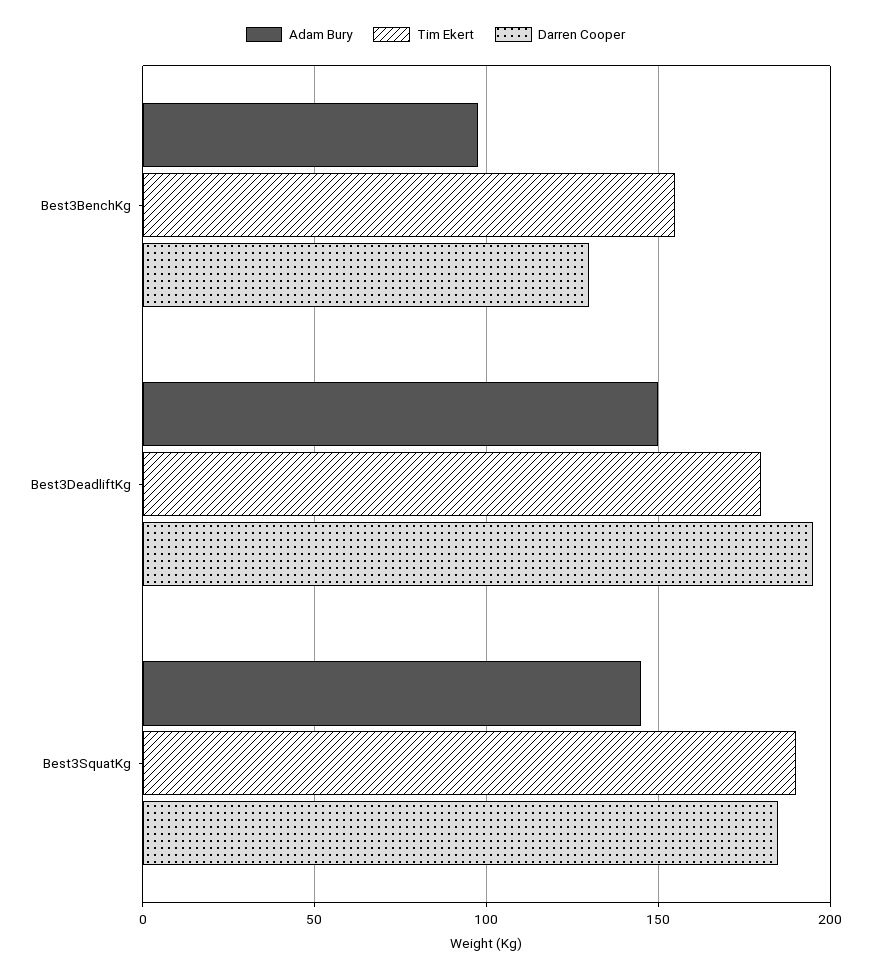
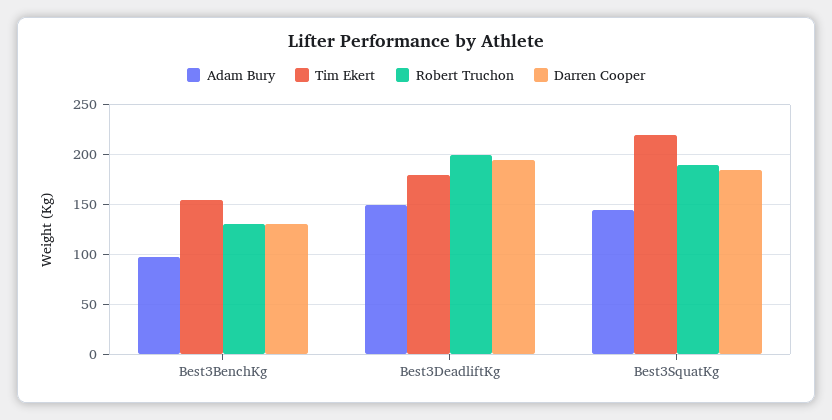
  {
    "Adam Bury": {
      "Best3BenchKg": 100,
      "Best3DeadliftKg": 150,
      "Best3SquatKg": 145
    },
    "Tim Ekert": {
      "Best3BenchKg": 155,
      "Best3DeadliftKg": 180,
-     "Best3SquatKg": 190
+     "Best3SquatKg": 220
    },
    "Darren Cooper": {
      "Best3BenchKg": 130,
      "Best3DeadliftKg": 195,
      "Best3SquatKg": 185
-   }
+   },
+   "Robert Truchon": {
+     "Best3BenchKg": 130,
+     "Best3DeadliftKg": 200,
+     "Best3SquatKg": 190
+   }
  }

